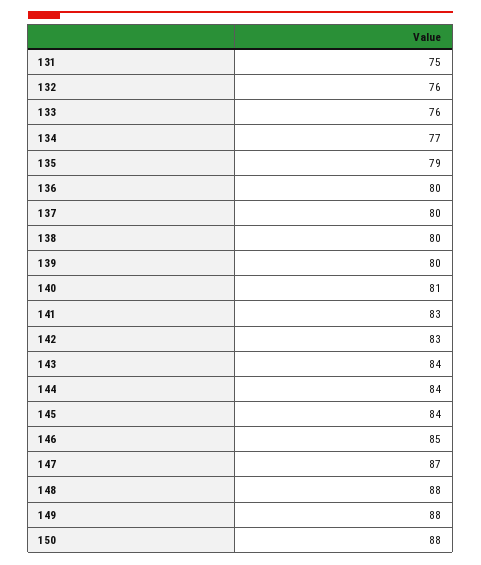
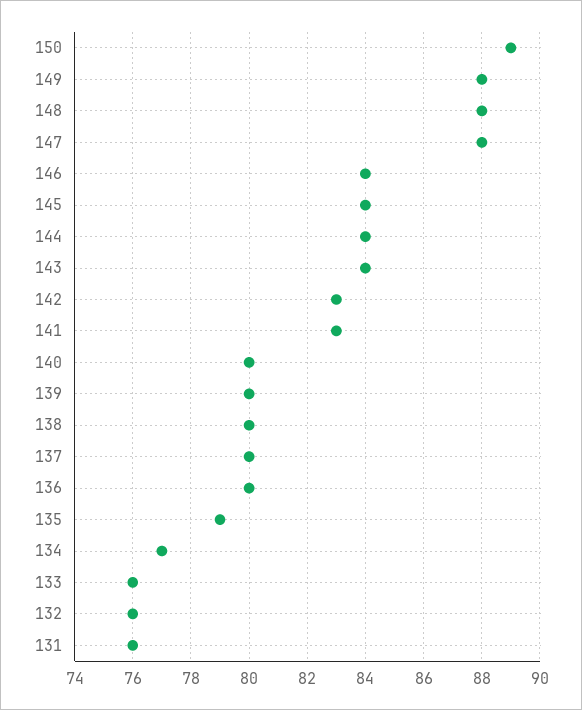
  {
-   "131": 75,
+   "131": 76,
    "132": 76,
    "133": 76,
    "134": 77,
    "135": 79,
    "136": 80,
    "137": 80,
    "138": 80,
    "139": 80,
-   "140": 81,
+   "140": 80,
    "141": 83,
    "142": 83,
    "143": 84,
    "144": 84,
    "145": 84,
-   "146": 85,
+   "146": 84,
-   "147": 87,
+   "147": 88,
    "148": 88,
    "149": 88,
-   "150": 88
+   "150": 89
  }

